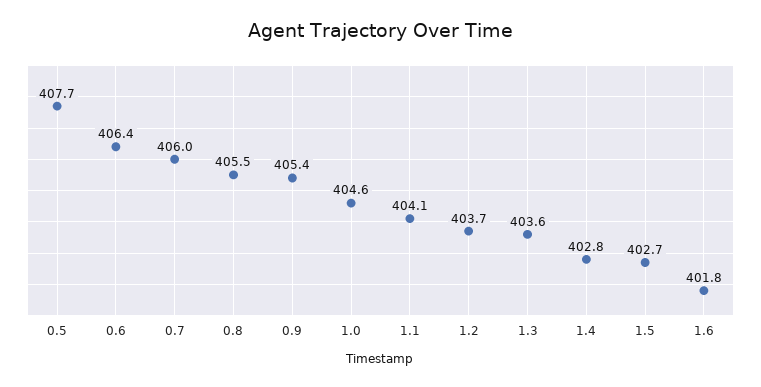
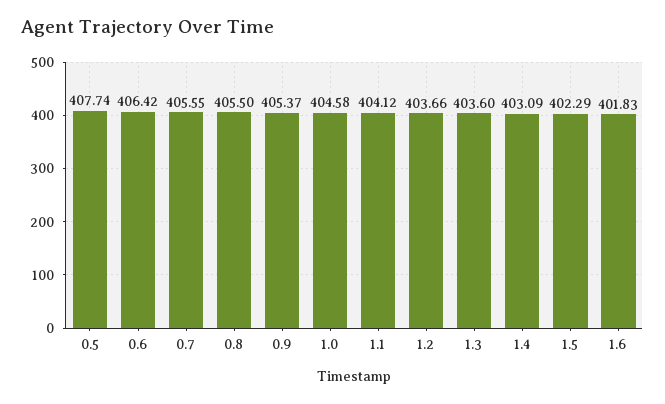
  {
    "0.5": 407.74,
    "0.6": 406.42,
-   "0.7": 406,
+   "0.7": 405.55,
    "0.8": 405.5,
    "0.9": 405.37,
    "1.0": 404.58,
    "1.1": 404.12,
    "1.2": 403.66,
    "1.3": 403.6,
-   "1.4": 402.8,
+   "1.4": 403.09,
-   "1.5": 402.7,
+   "1.5": 402.29,
    "1.6": 401.83
  }

